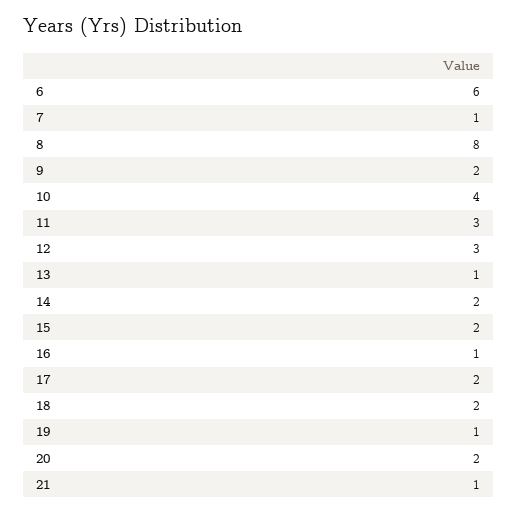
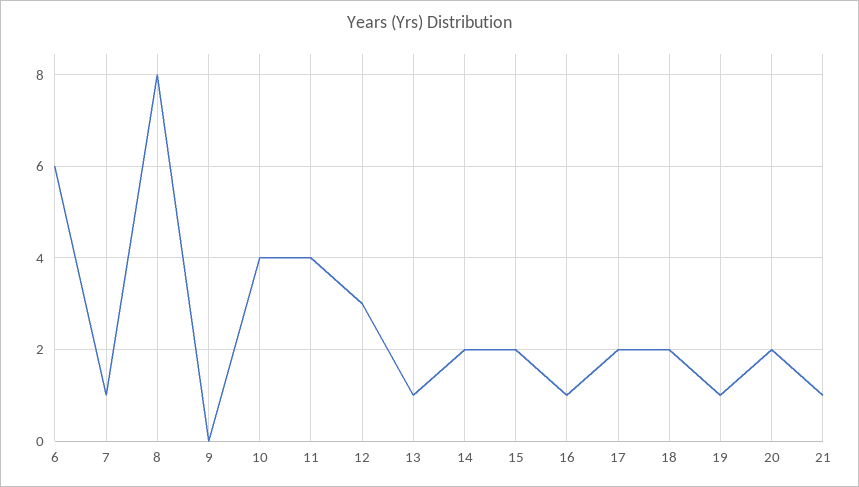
  {
    "6": 6,
    "7": 1,
    "8": 8,
-   "9": 2,
+   "9": 0,
    "10": 4,
-   "11": 3,
+   "11": 4,
    "12": 3,
    "13": 1,
    "14": 2,
    "15": 2,
    "16": 1,
    "17": 2,
    "18": 2,
    "19": 1,
    "20": 2,
    "21": 1
  }

